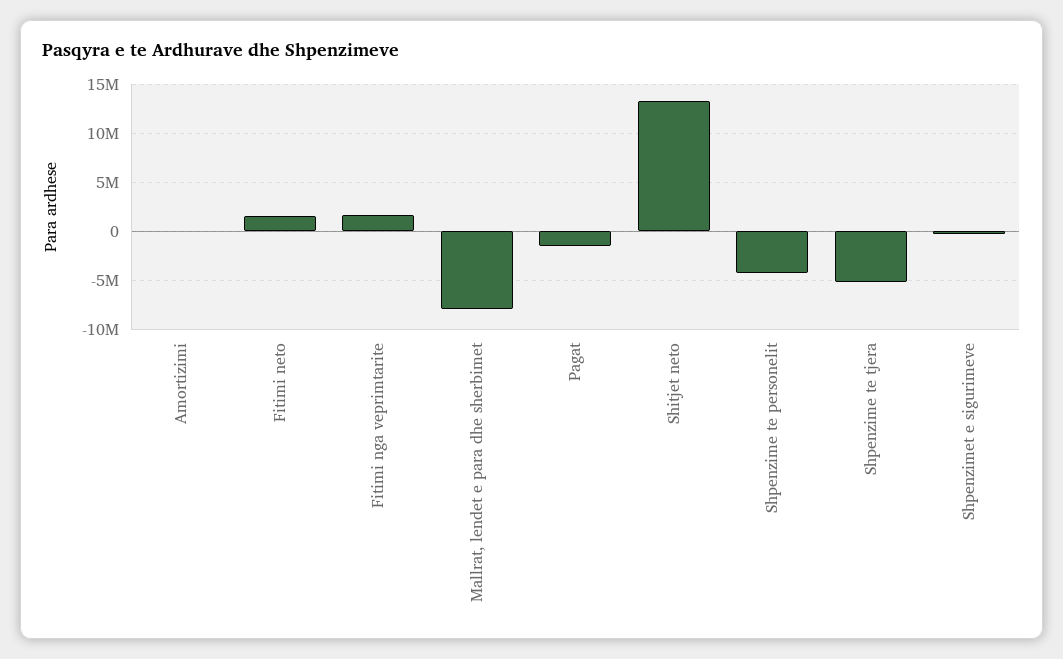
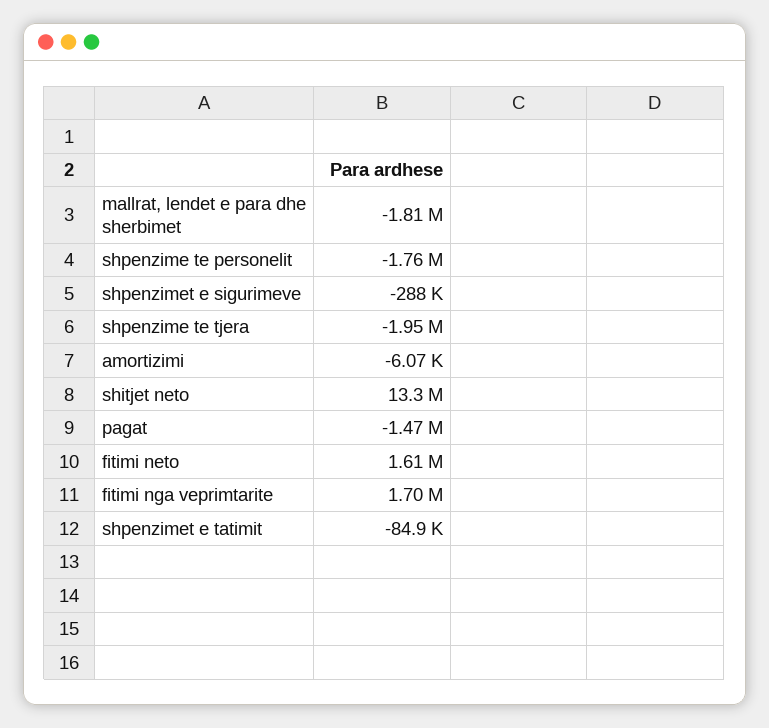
  {
    "Amortizimi": -6070,
    "Fitimi neto": 1610000,
    "Fitimi nga veprimtarite": 1700000,
-   "Mallrat, lendet e para dhe sherbimet": -8000000,
+   "Mallrat, lendet e para dhe sherbimet": -1810000,
    "Pagat": -1470000,
    "Shitjet neto": 13300000,
-   "Shpenzime te personelit": -4000000,
+   "Shpenzime te personelit": -1760000,
-   "Shpenzime te tjera": -5000000,
+   "Shpenzime te tjera": -1950000,
-   "Shpenzimet e sigurimeve": -288000
+   "Shpenzimet e sigurimeve": -288000,
+   "shpenzimet e tatimit": -84900
  }

